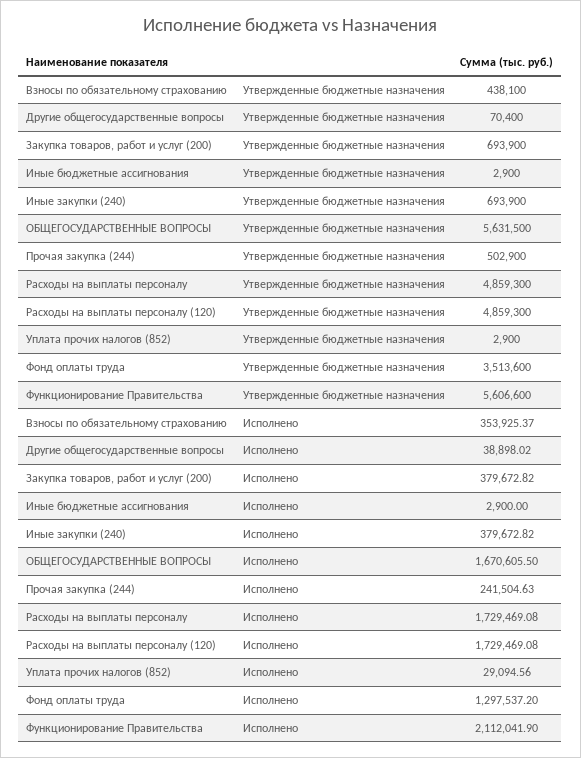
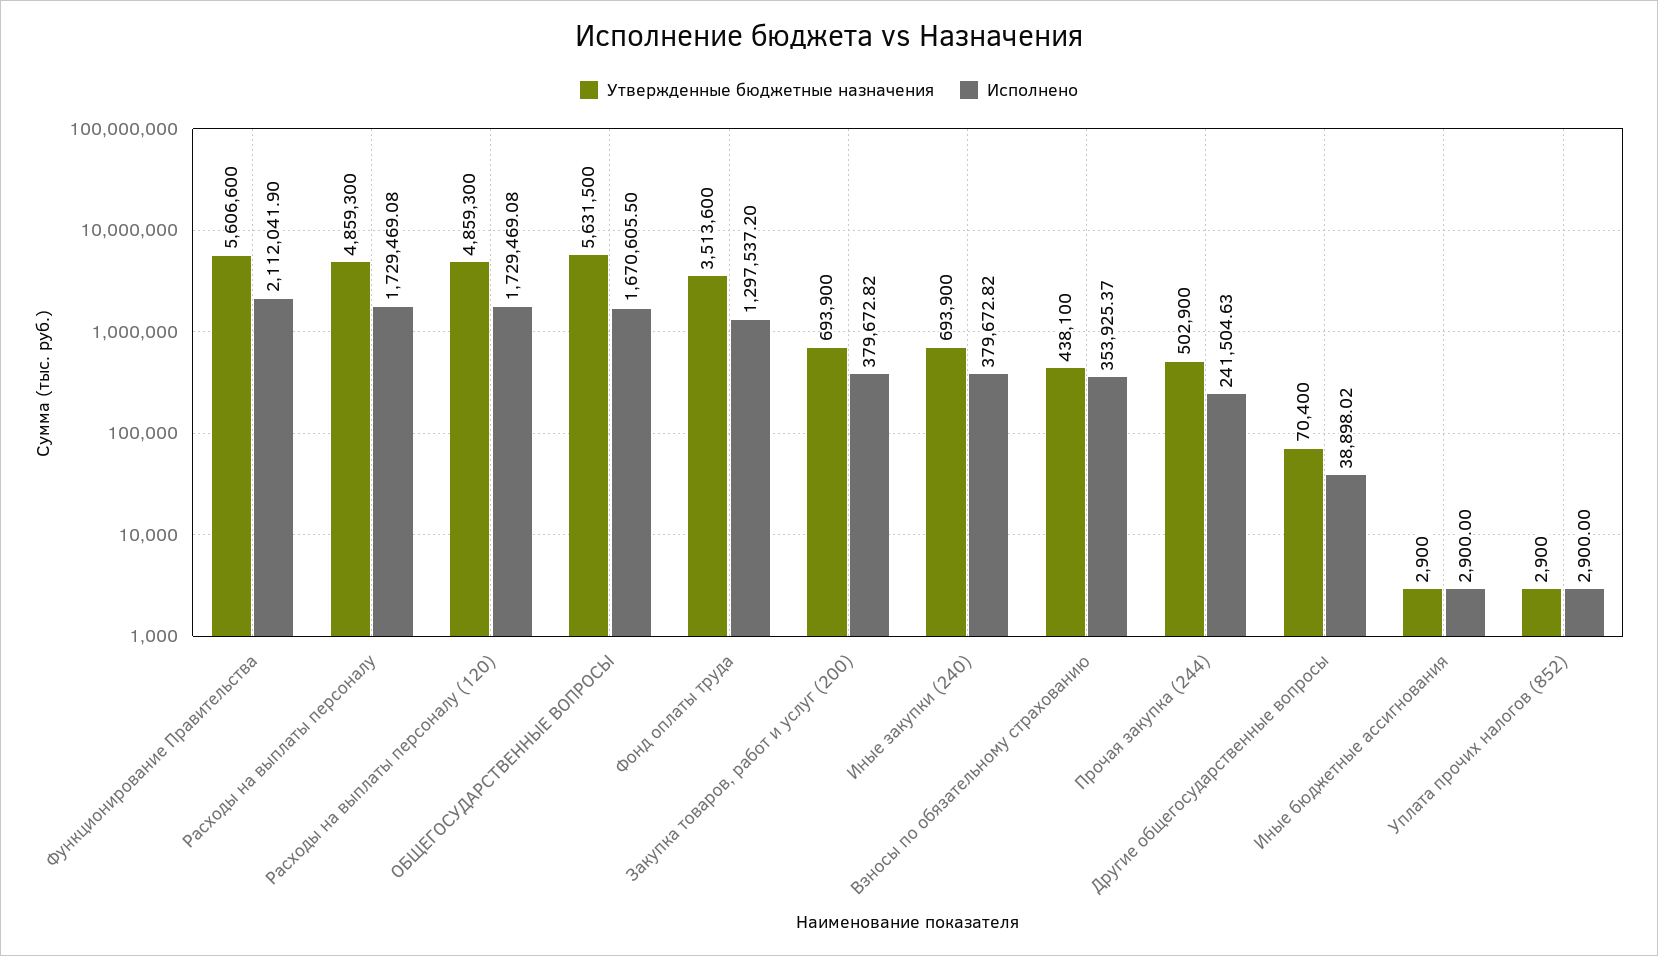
  {
    "Утвержденные бюджетные назначения": {
      "Взносы по обязательному страхованию": 438100,
      "Другие общегосударственные вопросы": 70400,
      "Закупка товаров, работ и услуг (200)": 693900,
      "Иные бюджетные ассигнования": 2900,
      "Иные закупки (240)": 693900,
      "ОБЩЕГОСУДАРСТВЕННЫЕ ВОПРОСЫ": 5631500,
      "Прочая закупка (244)": 502900,
      "Расходы на выплаты персоналу": 4859300,
      "Расходы на выплаты персоналу (120)": 4859300,
      "Уплата прочих налогов (852)": 2900,
      "Фонд оплаты труда": 3513600,
      "Функционирование Правительства": 5606600
    },
    "Исполнено": {
      "Взносы по обязательному страхованию": 353925.37,
      "Другие общегосударственные вопросы": 38898.02,
      "Закупка товаров, работ и услуг (200)": 379672.82,
      "Иные бюджетные ассигнования": 2900,
      "Иные закупки (240)": 379672.82,
      "ОБЩЕГОСУДАРСТВЕННЫЕ ВОПРОСЫ": 1670605.5,
      "Прочая закупка (244)": 241504.63,
      "Расходы на выплаты персоналу": 1729469.08,
      "Расходы на выплаты персоналу (120)": 1729469.08,
-     "Уплата прочих налогов (852)": 29094.56,
+     "Уплата прочих налогов (852)": 2900,
      "Фонд оплаты труда": 1297537.2,
      "Функционирование Правительства": 2112041.9
    }
  }

